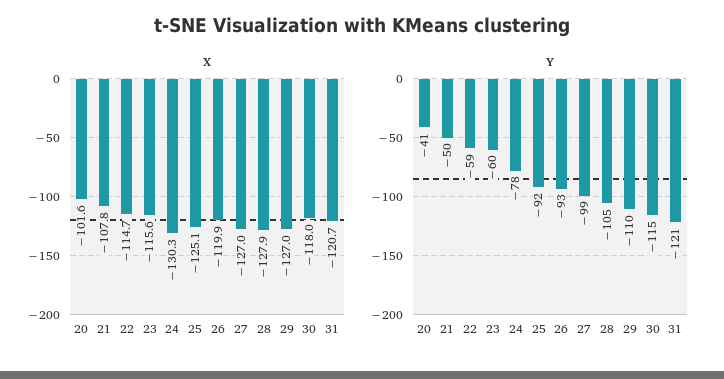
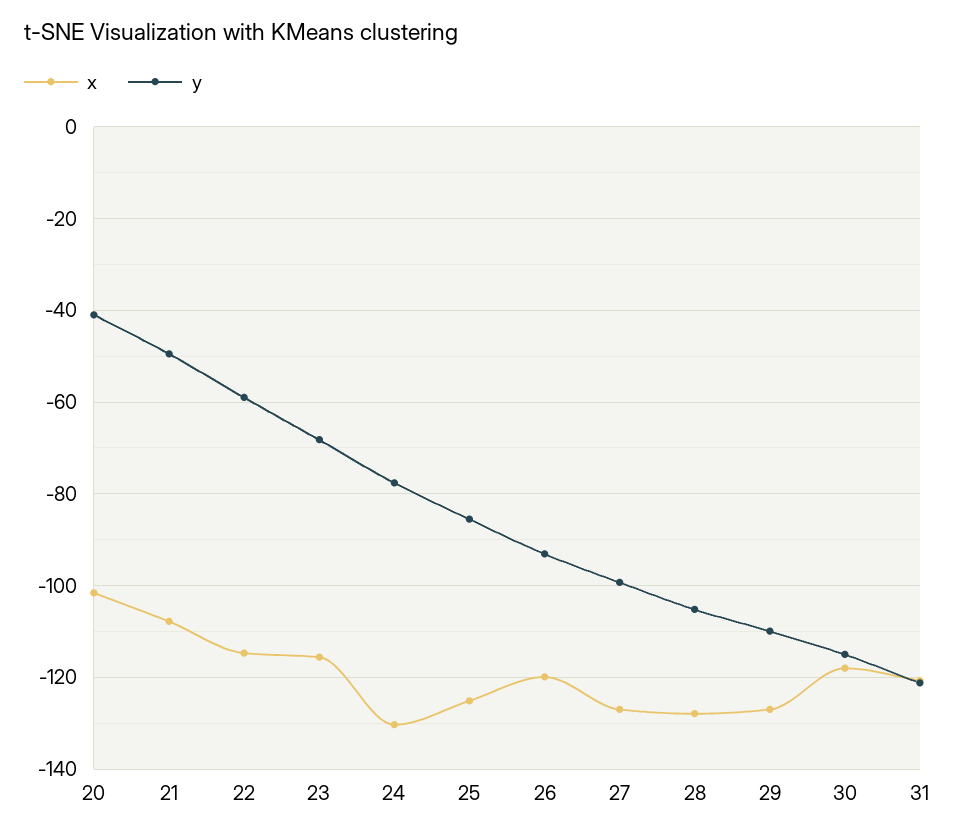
  {
    "X": {
      "20": -101.6,
      "21": -107.8,
      "22": -114.7,
      "23": -115.6,
      "24": -130.3,
      "25": -125.1,
      "26": -119.9,
      "27": -127,
      "28": -127.9,
      "29": -127,
      "30": -118,
      "31": -120.7
    },
    "Y": {
      "20": -41,
      "21": -50,
      "22": -59,
-     "23": -60,
+     "23": -68,
      "24": -78,
-     "25": -92,
+     "25": -86,
      "26": -93,
      "27": -99,
      "28": -105,
      "29": -110,
      "30": -115,
      "31": -121
    }
  }

